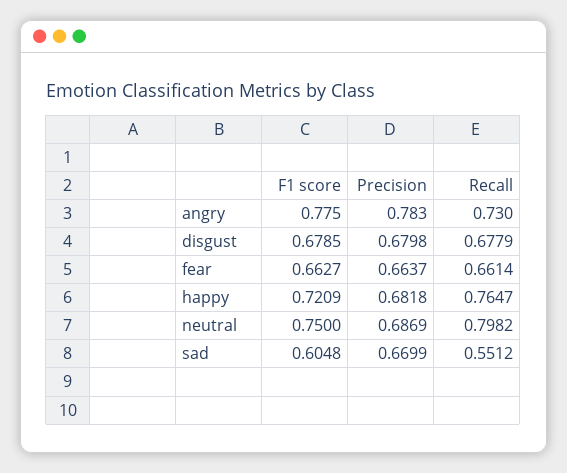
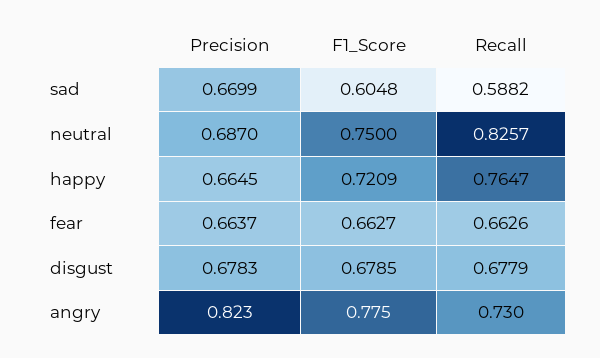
  {
    "F1 score": {
      "angry": 0.775,
      "disgust": 0.6785,
      "fear": 0.6627,
      "happy": 0.7209,
      "neutral": 0.75,
      "sad": 0.6048
    },
    "Precision": {
-     "angry": 0.783,
+     "angry": 0.823,
-     "disgust": 0.6798,
+     "disgust": 0.6783,
      "fear": 0.6637,
-     "happy": 0.6818,
+     "happy": 0.6645,
-     "neutral": 0.6869,
+     "neutral": 0.687,
      "sad": 0.6699
    },
    "Recall": {
      "angry": 0.73,
      "disgust": 0.6779,
-     "fear": 0.6614,
+     "fear": 0.6626,
      "happy": 0.7647,
-     "neutral": 0.7982,
+     "neutral": 0.8257,
-     "sad": 0.5512
+     "sad": 0.5882
    }
  }

